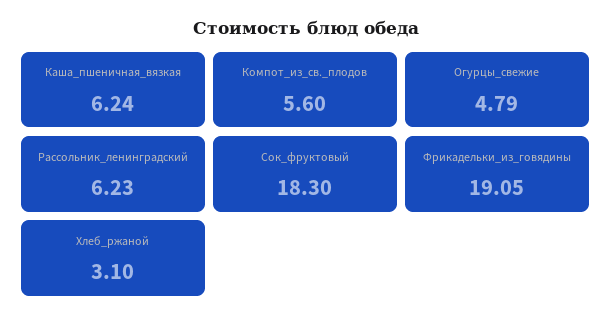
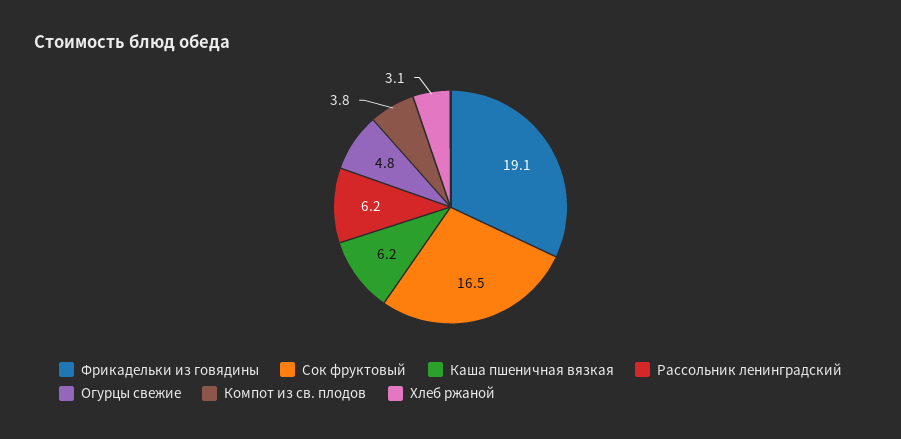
  {
    "Каша_пшеничная_вязкая": 6.24,
-   "Компот_из_св._плодов": 5.6,
+   "Компот_из_св._плодов": 3.8,
    "Огурцы_свежие": 4.79,
    "Рассольник_ленинградский": 6.23,
-   "Сок_фруктовый": 18.3,
+   "Сок_фруктовый": 16.5,
    "Фрикадельки_из_говядины": 19.05,
    "Хлеб_ржаной": 3.1
  }

